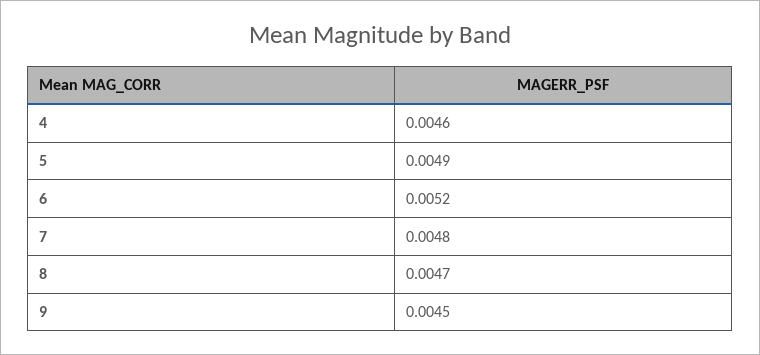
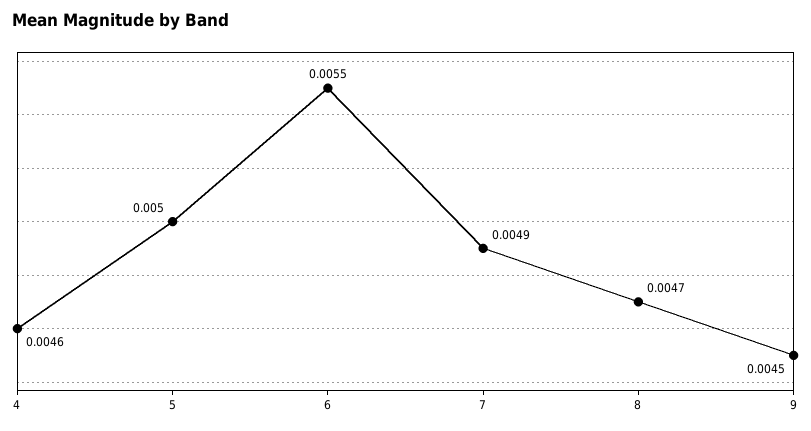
  {
    "4": 0.0046,
-   "5": 0.0049,
+   "5": 0.005,
-   "6": 0.0052,
+   "6": 0.0055,
-   "7": 0.0048,
+   "7": 0.0049,
    "8": 0.0047,
    "9": 0.0045
  }

